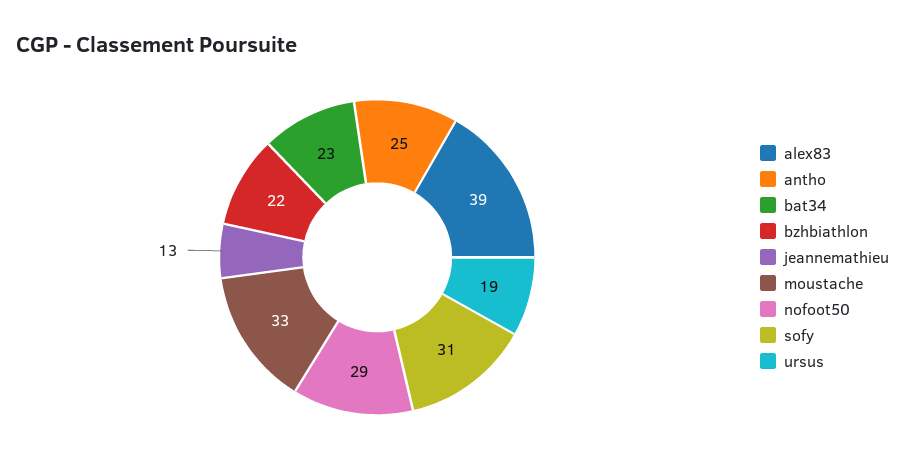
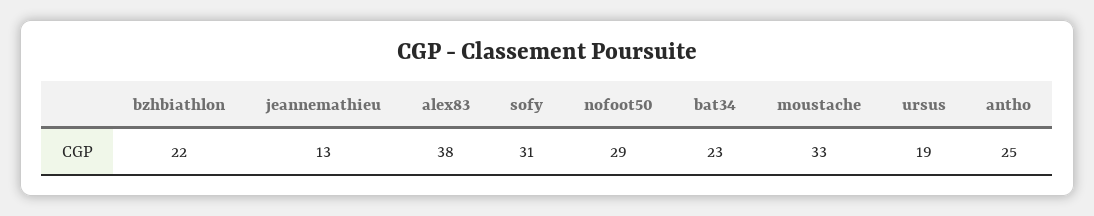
  {
-   "alex83": 39,
+   "alex83": 38,
    "antho": 25,
    "bat34": 23,
    "bzhbiathlon": 22,
    "jeannemathieu": 13,
    "moustache": 33,
    "nofoot50": 29,
    "sofy": 31,
    "ursus": 19
  }

